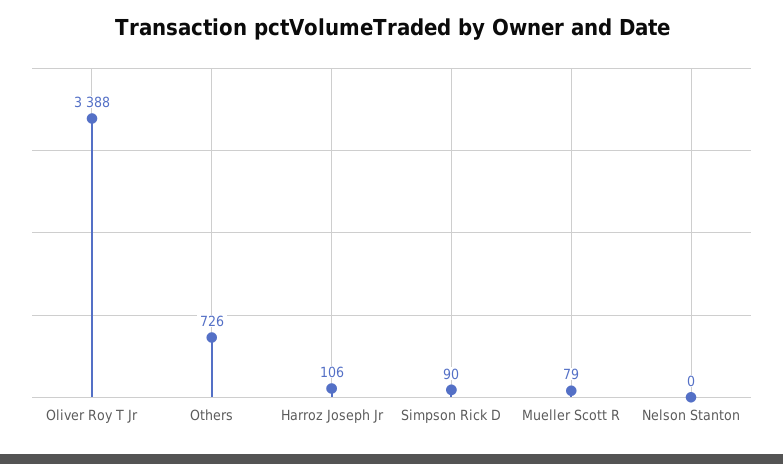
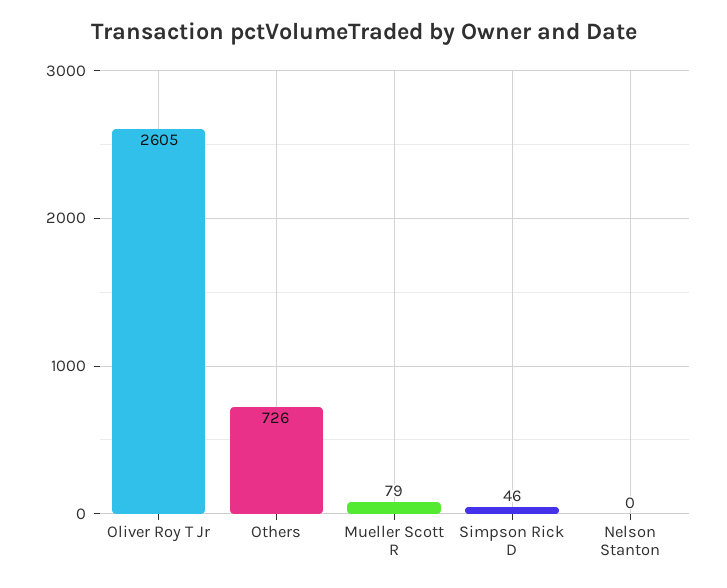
  {
-   "Oliver Roy T Jr": 3388,
+   "Oliver Roy T Jr": 2605,
    "Others": 726,
-   "Harroz Joseph Jr": 106,
-   "Simpson Rick D": 90,
+   "Simpson Rick D": 46,
    "Mueller Scott R": 79,
    "Nelson Stanton": 0
  }

